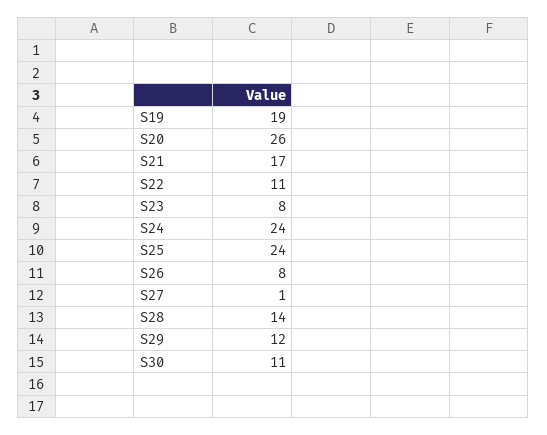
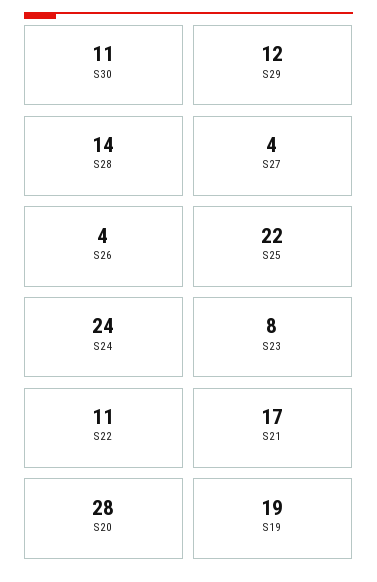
  {
    "S19": 19,
-   "S20": 26,
+   "S20": 28,
    "S21": 17,
    "S22": 11,
    "S23": 8,
    "S24": 24,
-   "S25": 24,
+   "S25": 22,
-   "S26": 8,
+   "S26": 4,
-   "S27": 1,
+   "S27": 4,
    "S28": 14,
    "S29": 12,
    "S30": 11
  }

